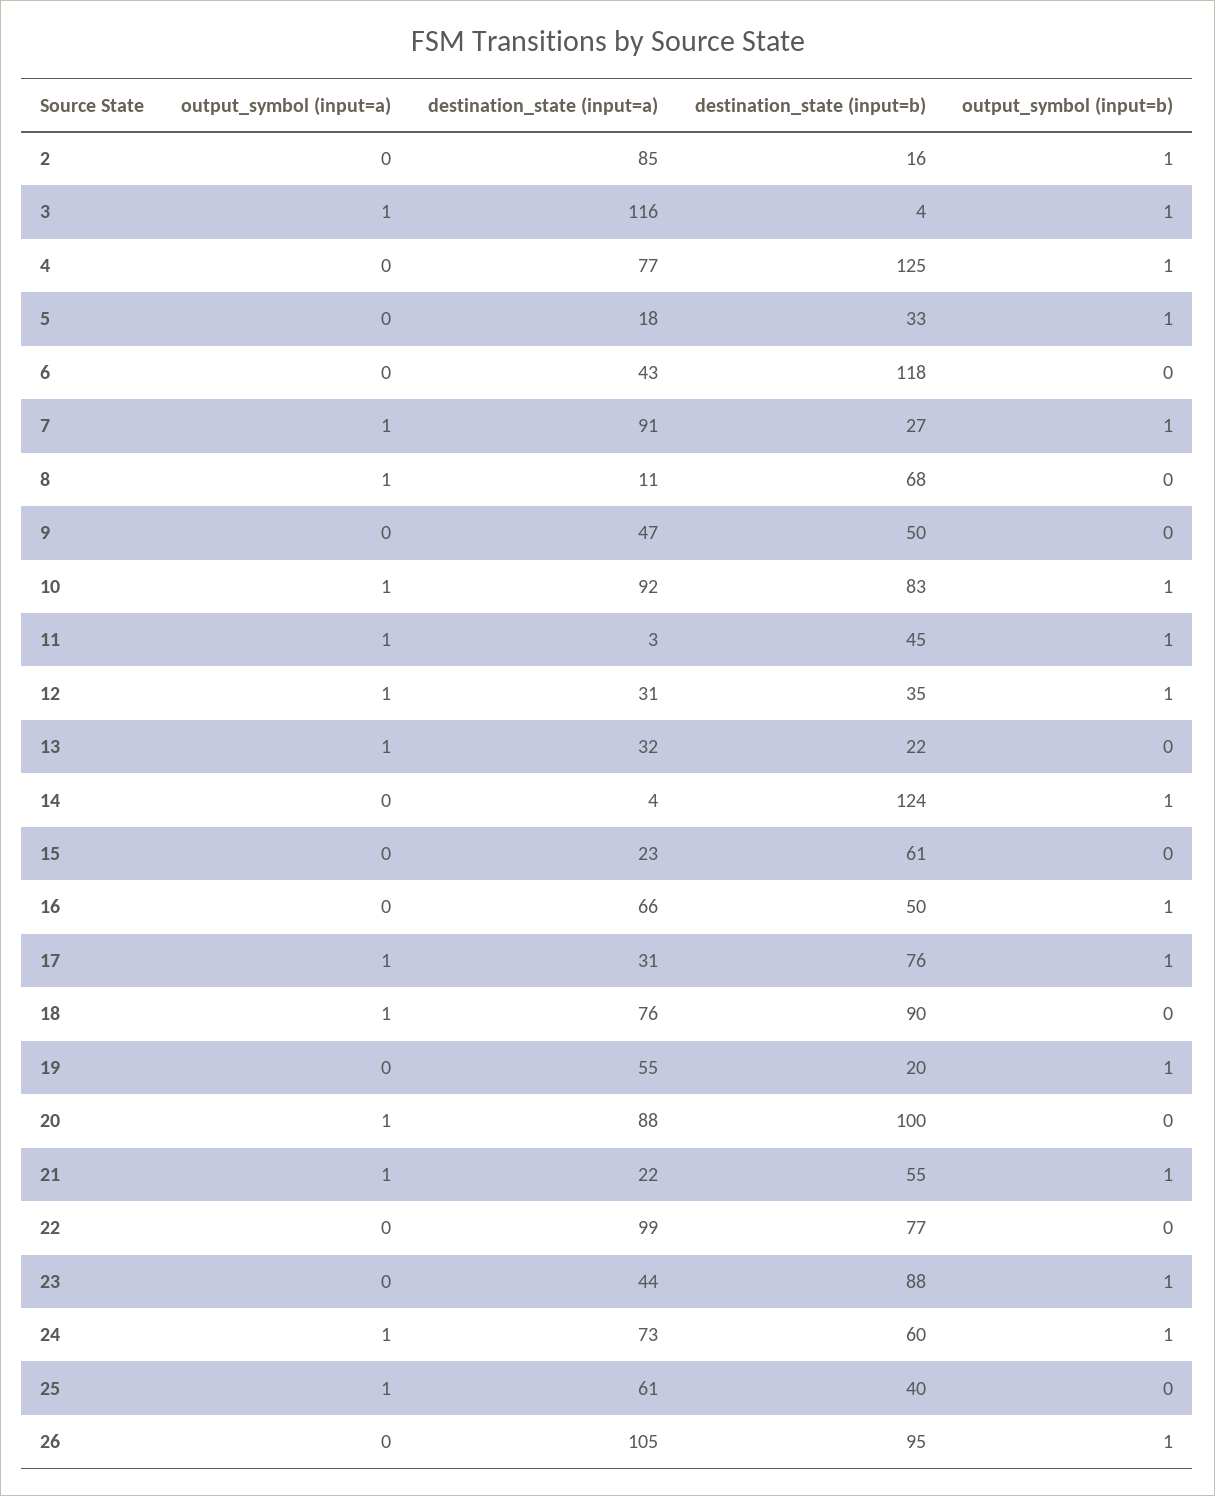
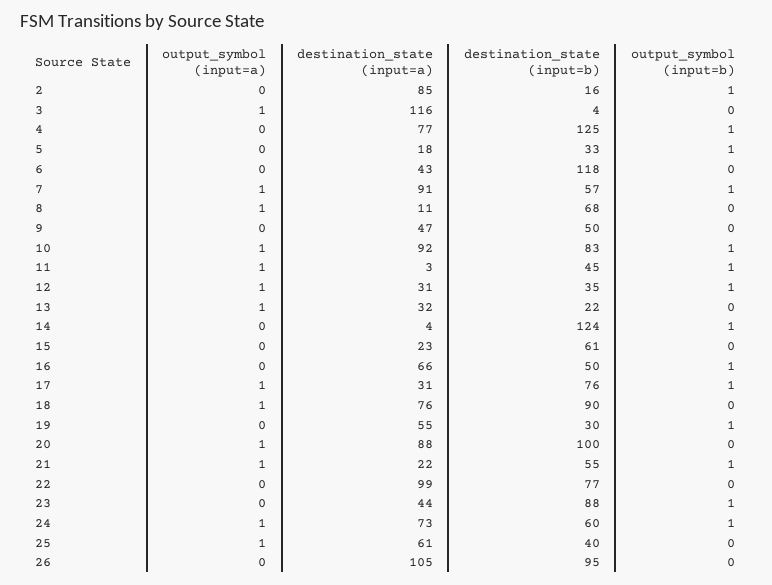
  {
    "output_symbol (input=a)": {
      "2": 0,
      "3": 1,
      "4": 0,
      "5": 0,
      "6": 0,
      "7": 1,
      "8": 1,
      "9": 0,
      "10": 1,
      "11": 1,
      "12": 1,
      "13": 1,
      "14": 0,
      "15": 0,
      "16": 0,
      "17": 1,
      "18": 1,
      "19": 0,
      "20": 1,
      "21": 1,
      "22": 0,
      "23": 0,
      "24": 1,
      "25": 1,
      "26": 0
    },
    "destination_state (input=a)": {
      "2": 85,
      "3": 116,
      "4": 77,
      "5": 18,
      "6": 43,
      "7": 91,
      "8": 11,
      "9": 47,
      "10": 92,
      "11": 3,
      "12": 31,
      "13": 32,
      "14": 4,
      "15": 23,
      "16": 66,
      "17": 31,
      "18": 76,
      "19": 55,
      "20": 88,
      "21": 22,
      "22": 99,
      "23": 44,
      "24": 73,
      "25": 61,
      "26": 105
    },
    "destination_state (input=b)": {
      "2": 16,
      "3": 4,
      "4": 125,
      "5": 33,
      "6": 118,
-     "7": 27,
+     "7": 57,
      "8": 68,
      "9": 50,
      "10": 83,
      "11": 45,
      "12": 35,
      "13": 22,
      "14": 124,
      "15": 61,
      "16": 50,
      "17": 76,
      "18": 90,
-     "19": 20,
+     "19": 30,
      "20": 100,
      "21": 55,
      "22": 77,
      "23": 88,
      "24": 60,
      "25": 40,
      "26": 95
    },
    "output_symbol (input=b)": {
      "2": 1,
-     "3": 1,
+     "3": 0,
      "4": 1,
      "5": 1,
      "6": 0,
      "7": 1,
      "8": 0,
      "9": 0,
      "10": 1,
      "11": 1,
      "12": 1,
      "13": 0,
      "14": 1,
      "15": 0,
      "16": 1,
      "17": 1,
      "18": 0,
      "19": 1,
      "20": 0,
      "21": 1,
      "22": 0,
      "23": 1,
      "24": 1,
      "25": 0,
-     "26": 1
+     "26": 0
    }
  }

